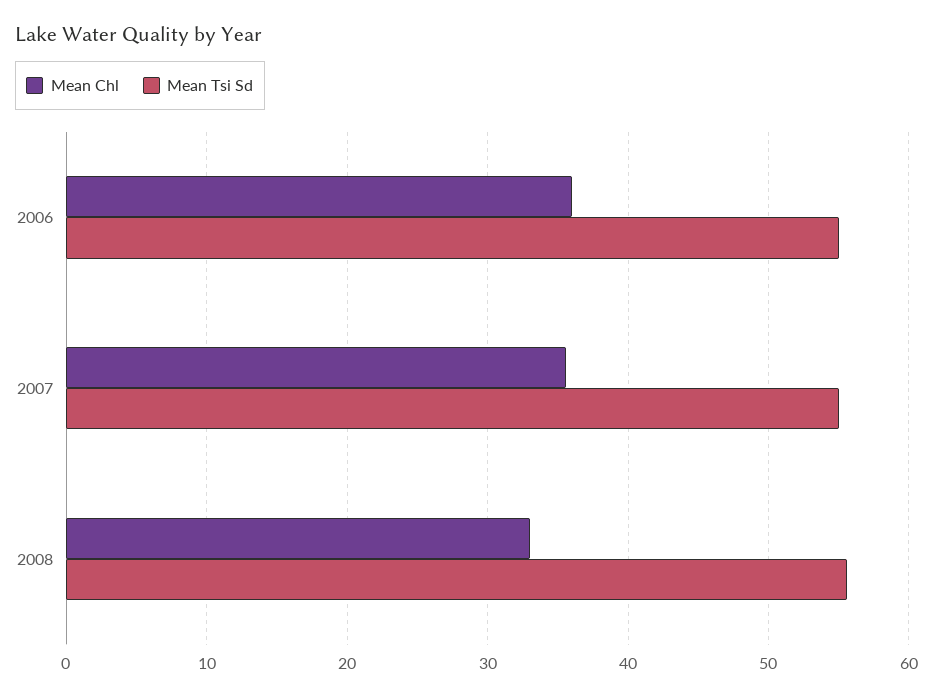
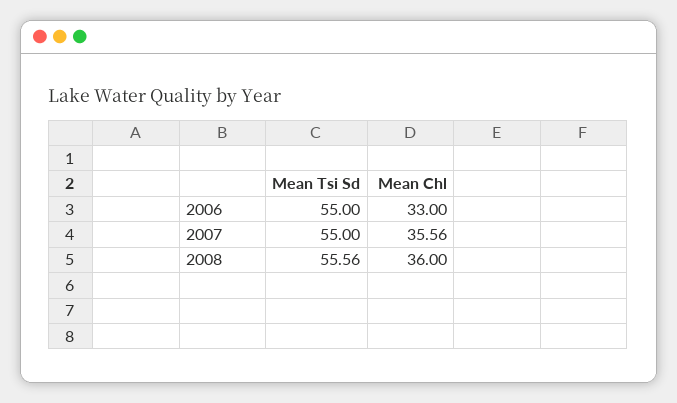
  {
    "Mean Chl": {
-     "2006": 36,
+     "2006": 33,
      "2007": 35.56,
-     "2008": 33
+     "2008": 36
    },
    "Mean Tsi Sd": {
      "2006": 55,
      "2007": 55,
      "2008": 55.56
    }
  }

